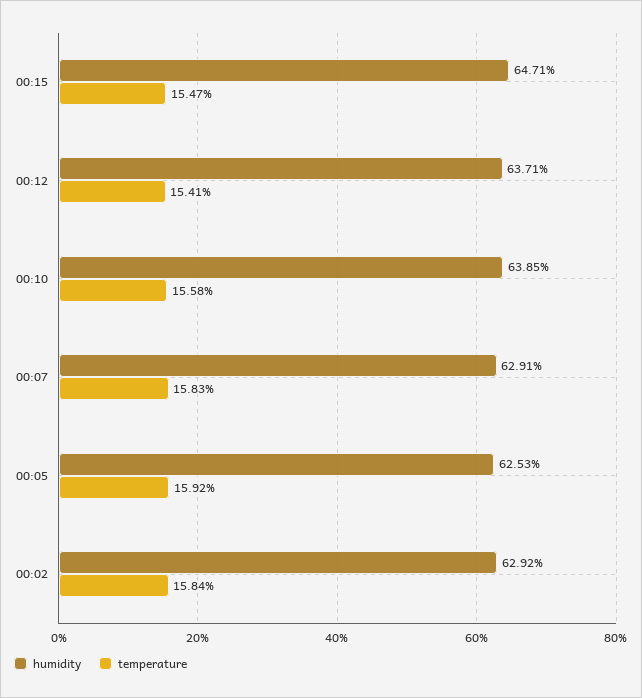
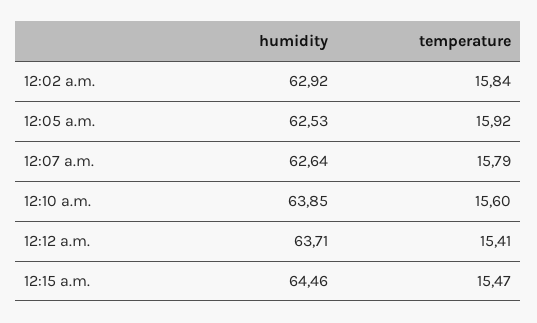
  {
    "humidity": {
-     "00:15": 64.71,
+     "00:15": 64.46,
      "00:12": 63.71,
      "00:10": 63.85,
-     "00:07": 62.91,
+     "00:07": 62.64,
      "00:05": 62.53,
      "00:02": 62.92
    },
    "temperature": {
      "00:15": 15.47,
      "00:12": 15.41,
-     "00:10": 15.58,
+     "00:10": 15.6,
-     "00:07": 15.83,
+     "00:07": 15.79,
      "00:05": 15.92,
      "00:02": 15.84
    }
  }

